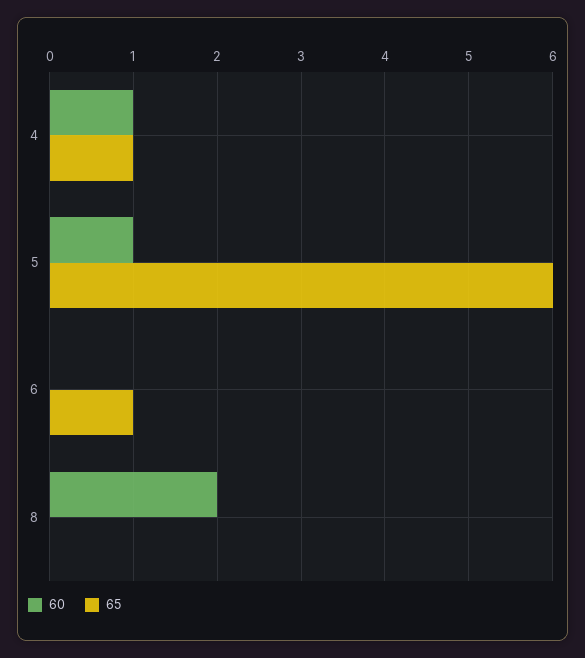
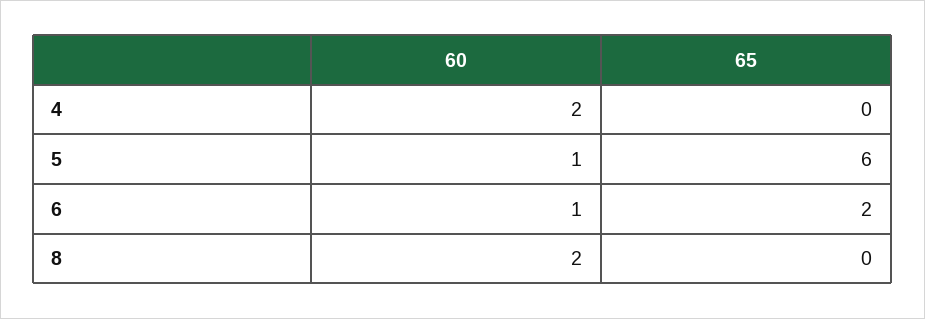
  {
    "60": {
-     "4": 1,
+     "4": 2,
      "5": 1,
-     "6": 0,
+     "6": 1,
      "8": 2
    },
    "65": {
-     "4": 1,
+     "4": 0,
      "5": 6,
-     "6": 1,
+     "6": 2,
      "8": 0
    }
  }

